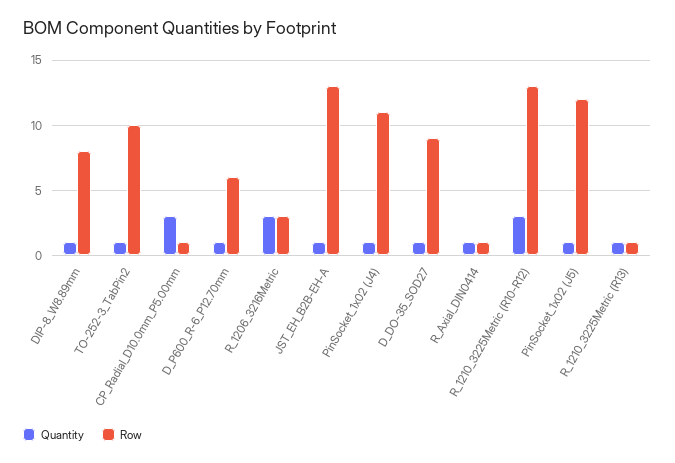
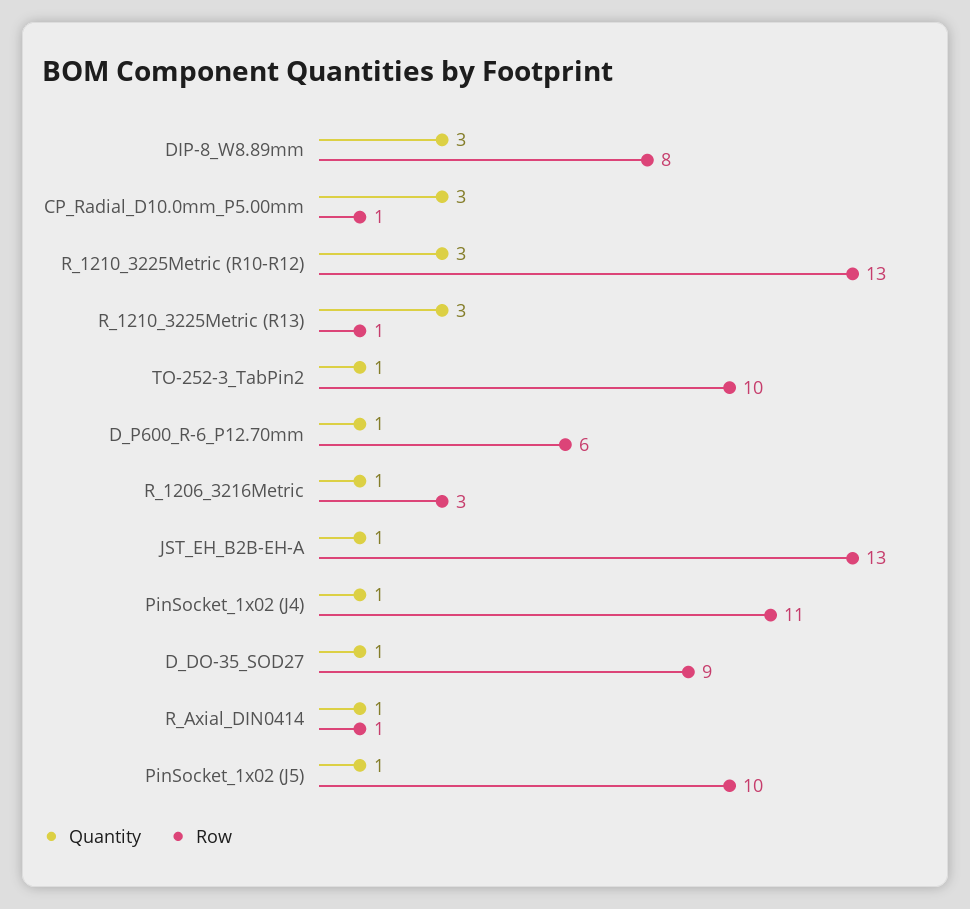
  {
    "Quantity": {
-     "DIP-8_W8.89mm": 1,
+     "DIP-8_W8.89mm": 3,
      "TO-252-3_TabPin2": 1,
      "CP_Radial_D10.0mm_P5.00mm": 3,
      "D_P600_R-6_P12.70mm": 1,
-     "R_1206_3216Metric": 3,
+     "R_1206_3216Metric": 1,
      "JST_EH_B2B-EH-A": 1,
      "PinSocket_1x02 (J4)": 1,
      "D_DO-35_SOD27": 1,
      "R_Axial_DIN0414": 1,
      "R_1210_3225Metric (R10-R12)": 3,
      "PinSocket_1x02 (J5)": 1,
-     "R_1210_3225Metric (R13)": 1
+     "R_1210_3225Metric (R13)": 3
    },
    "Row": {
      "DIP-8_W8.89mm": 8,
      "TO-252-3_TabPin2": 10,
      "CP_Radial_D10.0mm_P5.00mm": 1,
      "D_P600_R-6_P12.70mm": 6,
      "R_1206_3216Metric": 3,
      "JST_EH_B2B-EH-A": 13,
      "PinSocket_1x02 (J4)": 11,
      "D_DO-35_SOD27": 9,
      "R_Axial_DIN0414": 1,
      "R_1210_3225Metric (R10-R12)": 13,
-     "PinSocket_1x02 (J5)": 12,
+     "PinSocket_1x02 (J5)": 10,
      "R_1210_3225Metric (R13)": 1
    }
  }

